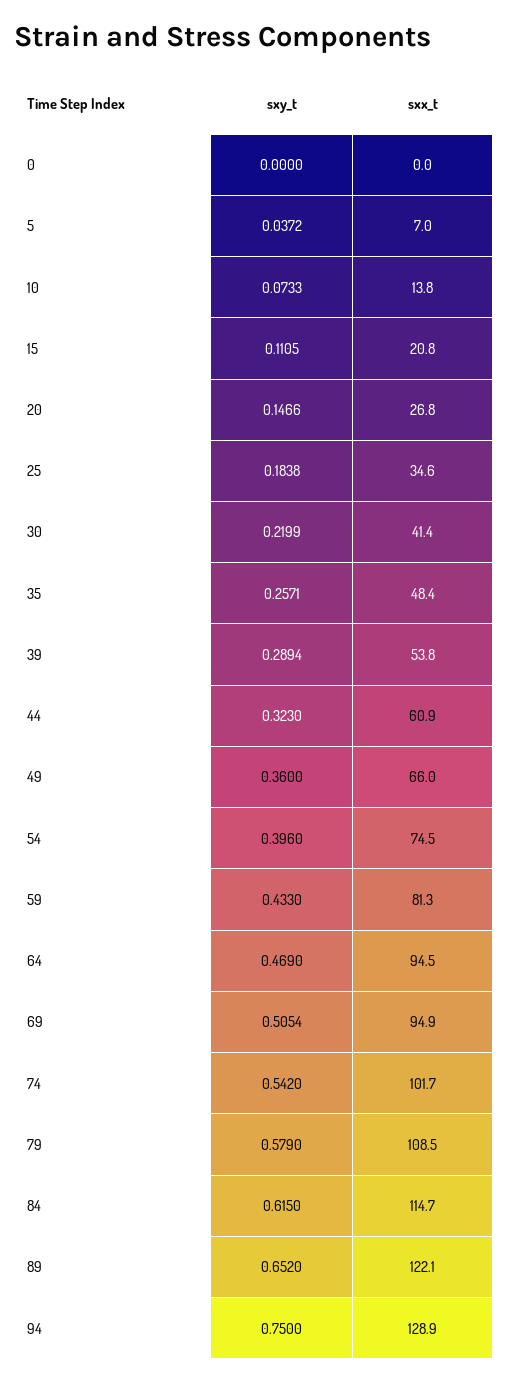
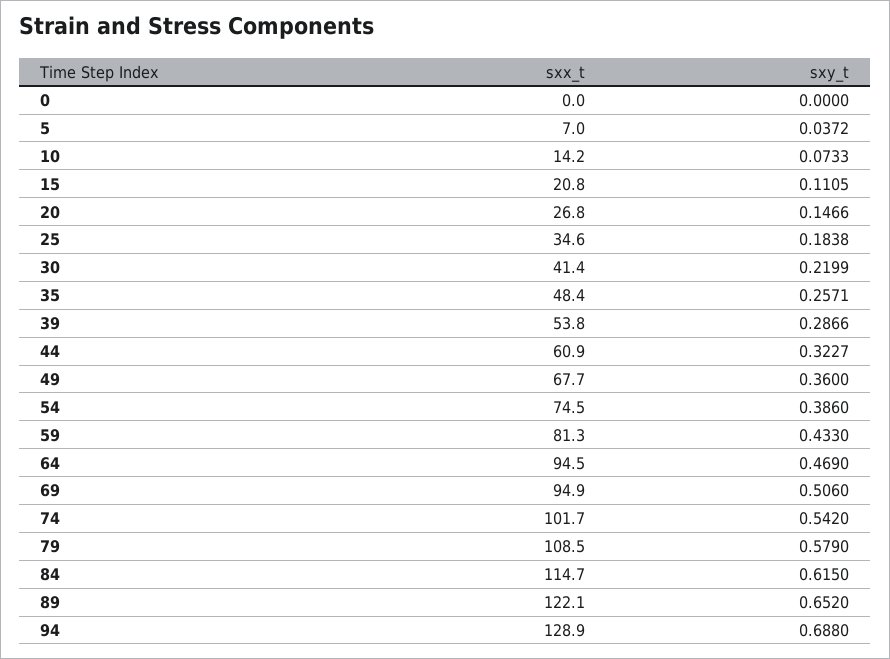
  {
    "sxy_t": {
      "0": 0,
      "5": 0.0372,
      "10": 0.0733,
      "15": 0.1105,
      "20": 0.1466,
      "25": 0.1838,
      "30": 0.2199,
      "35": 0.2571,
-     "39": 0.2894,
+     "39": 0.2866,
-     "44": 0.323,
+     "44": 0.3227,
      "49": 0.36,
-     "54": 0.396,
+     "54": 0.386,
      "59": 0.433,
      "64": 0.469,
-     "69": 0.5054,
+     "69": 0.506,
      "74": 0.542,
      "79": 0.579,
      "84": 0.615,
      "89": 0.652,
-     "94": 0.75
+     "94": 0.688
    },
    "sxx_t": {
      "0": 0,
      "5": 7,
-     "10": 13.8,
+     "10": 14.2,
      "15": 20.8,
      "20": 26.8,
      "25": 34.6,
      "30": 41.4,
      "35": 48.4,
      "39": 53.8,
      "44": 60.9,
-     "49": 66,
+     "49": 67.7,
      "54": 74.5,
      "59": 81.3,
      "64": 94.5,
      "69": 94.9,
      "74": 101.7,
      "79": 108.5,
      "84": 114.7,
      "89": 122.1,
      "94": 128.9
    }
  }

